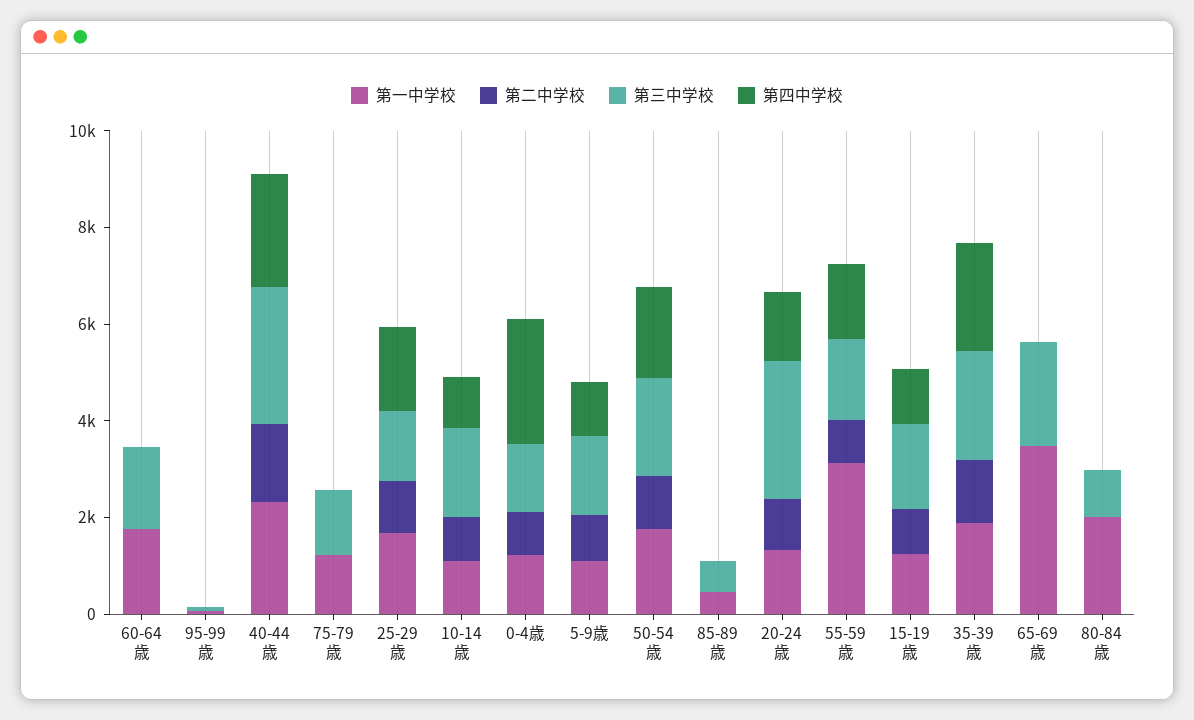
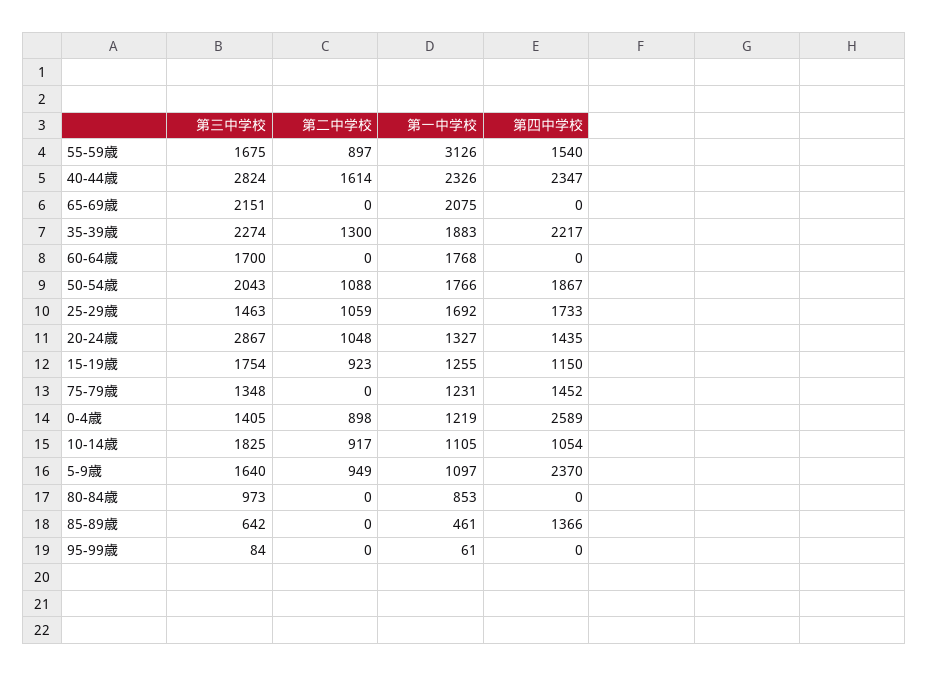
  {
    "第一中学校": {
      "60-64歳": 1768,
      "95-99歳": 61,
      "40-44歳": 2326,
      "75-79歳": 1231,
      "25-29歳": 1692,
      "10-14歳": 1105,
      "0-4歳": 1219,
      "5-9歳": 1097,
      "50-54歳": 1766,
      "85-89歳": 461,
      "20-24歳": 1327,
      "55-59歳": 3126,
      "15-19歳": 1255,
      "35-39歳": 1883,
-     "65-69歳": 3500,
+     "65-69歳": 2075,
-     "80-84歳": 2000
+     "80-84歳": 853
    },
    "第二中学校": {
      "60-64歳": 0,
      "95-99歳": 0,
      "40-44歳": 1614,
      "75-79歳": 0,
      "25-29歳": 1059,
      "10-14歳": 917,
      "0-4歳": 898,
      "5-9歳": 949,
      "50-54歳": 1088,
      "85-89歳": 0,
      "20-24歳": 1048,
      "55-59歳": 897,
      "15-19歳": 923,
      "35-39歳": 1300,
      "65-69歳": 0,
      "80-84歳": 0
    },
    "第三中学校": {
      "60-64歳": 1700,
      "95-99歳": 84,
      "40-44歳": 2824,
      "75-79歳": 1348,
      "25-29歳": 1463,
      "10-14歳": 1825,
      "0-4歳": 1405,
      "5-9歳": 1640,
      "50-54歳": 2043,
      "85-89歳": 642,
      "20-24歳": 2867,
      "55-59歳": 1675,
      "15-19歳": 1754,
      "35-39歳": 2274,
      "65-69歳": 2151,
      "80-84歳": 973
    },
    "第四中学校": {
      "60-64歳": 0,
      "95-99歳": 0,
      "40-44歳": 2347,
-     "75-79歳": 0,
+     "75-79歳": 1452,
      "25-29歳": 1733,
      "10-14歳": 1054,
      "0-4歳": 2589,
-     "5-9歳": 1000,
+     "5-9歳": 2370,
      "50-54歳": 1867,
-     "85-89歳": 0,
+     "85-89歳": 1366,
      "20-24歳": 1435,
      "55-59歳": 1540,
      "15-19歳": 1150,
      "35-39歳": 2217,
      "65-69歳": 0,
      "80-84歳": 0
    }
  }

